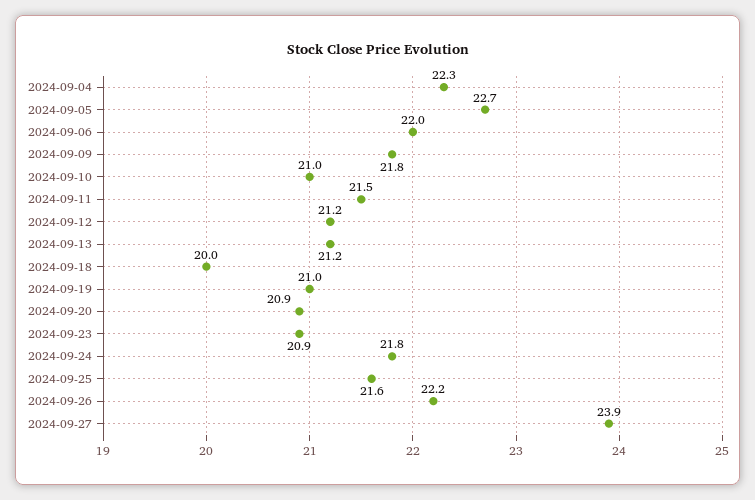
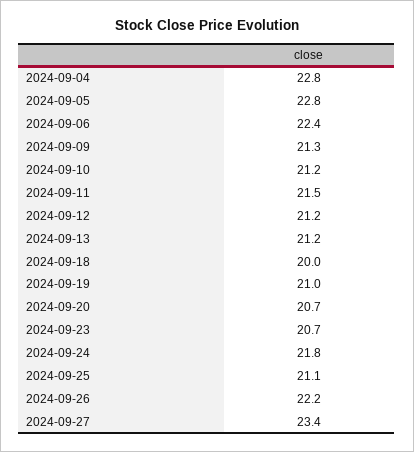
  {
-   "2024-09-04": 22.3,
+   "2024-09-04": 22.8,
-   "2024-09-05": 22.7,
+   "2024-09-05": 22.8,
-   "2024-09-06": 22,
+   "2024-09-06": 22.4,
-   "2024-09-09": 21.8,
+   "2024-09-09": 21.3,
-   "2024-09-10": 21,
+   "2024-09-10": 21.2,
    "2024-09-11": 21.5,
    "2024-09-12": 21.2,
    "2024-09-13": 21.2,
    "2024-09-18": 20,
    "2024-09-19": 21,
-   "2024-09-20": 20.9,
+   "2024-09-20": 20.7,
-   "2024-09-23": 20.9,
+   "2024-09-23": 20.7,
    "2024-09-24": 21.8,
-   "2024-09-25": 21.6,
+   "2024-09-25": 21.1,
    "2024-09-26": 22.2,
-   "2024-09-27": 23.9
+   "2024-09-27": 23.4
  }

